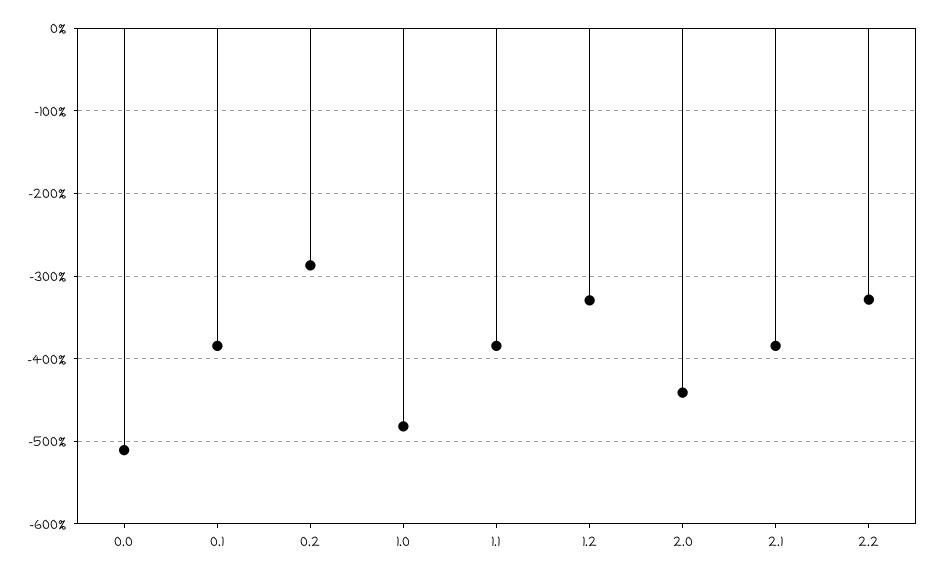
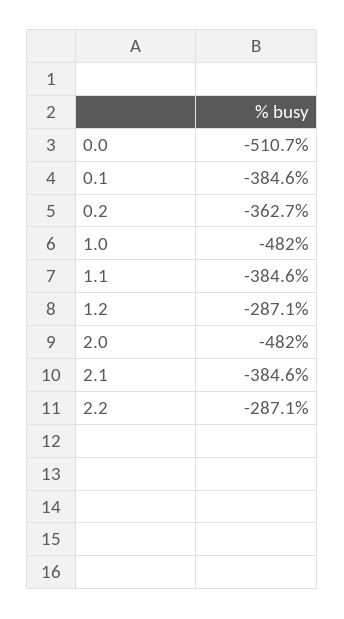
  {
    "0.0": -510.7,
    "0.1": -384.6,
-   "0.2": -290,
+   "0.2": -362.7,
    "1.0": -482,
    "1.1": -384.6,
-   "1.2": -330,
+   "1.2": -287.1,
-   "2.0": -440,
+   "2.0": -482,
    "2.1": -384.6,
-   "2.2": -330
+   "2.2": -287.1
  }

